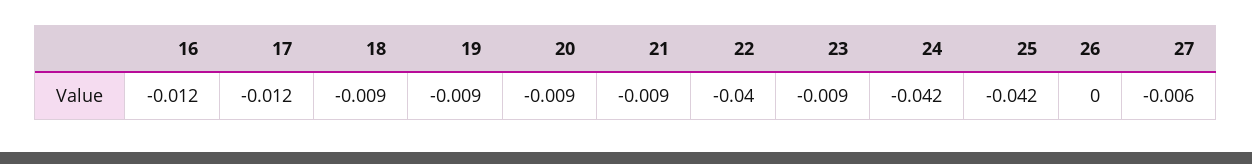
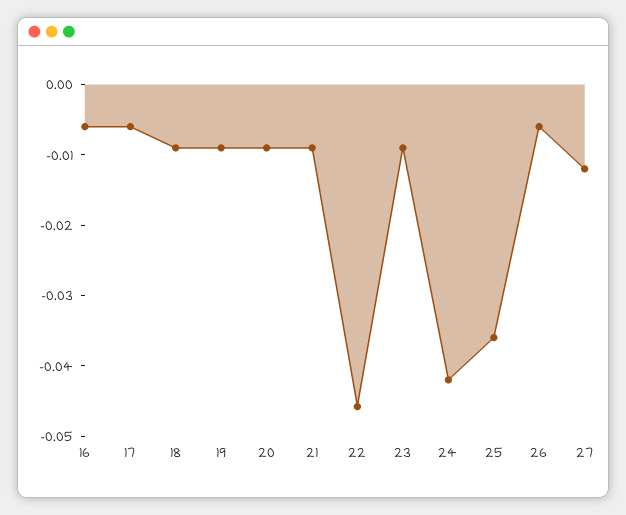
  {
-   "16": -0.012,
+   "16": -0.006,
-   "17": -0.012,
+   "17": -0.006,
    "18": -0.009,
    "19": -0.009,
    "20": -0.009,
    "21": -0.009,
-   "22": -0.04,
+   "22": -0.046,
    "23": -0.009,
    "24": -0.042,
-   "25": -0.042,
+   "25": -0.036,
-   "26": 0,
+   "26": -0.006,
-   "27": -0.006
+   "27": -0.012
  }

